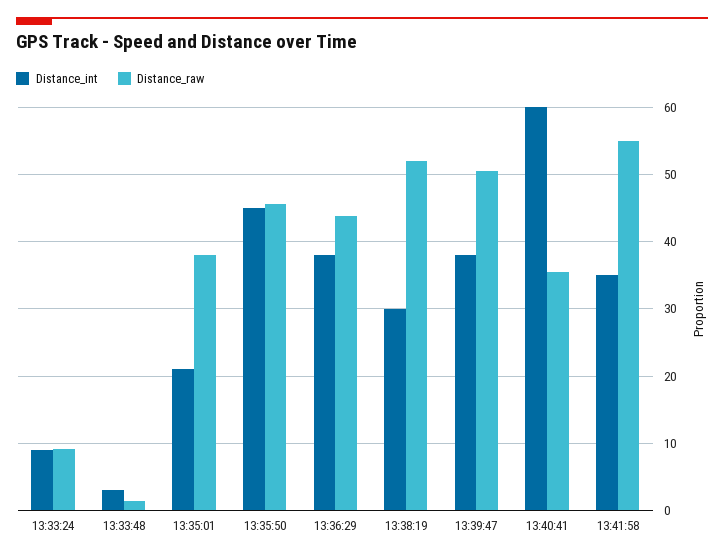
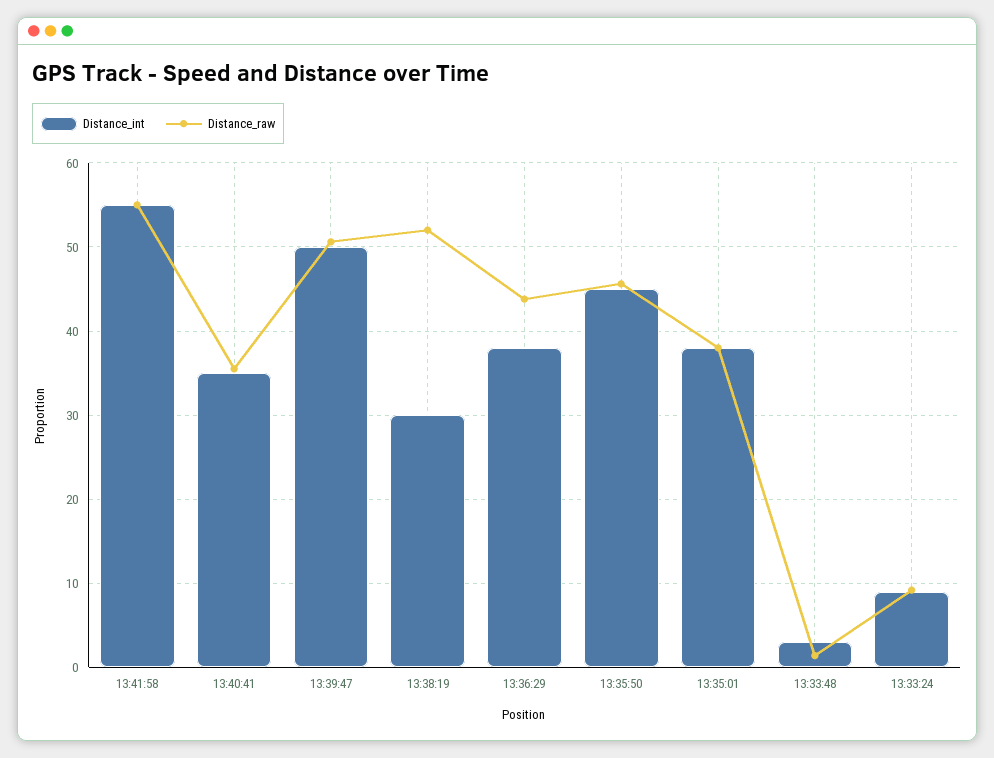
  {
    "Distance_int": {
      "13:33:24": 9,
      "13:33:48": 3,
-     "13:35:01": 21,
+     "13:35:01": 38,
      "13:35:50": 45,
      "13:36:29": 38,
      "13:38:19": 30,
-     "13:39:47": 38,
+     "13:39:47": 50,
-     "13:40:41": 60,
+     "13:40:41": 35,
-     "13:41:58": 35
+     "13:41:58": 55
    },
    "Distance_raw": {
      "13:33:24": 9,
      "13:33:48": 1,
      "13:35:01": 38,
      "13:35:50": 46,
      "13:36:29": 44,
      "13:38:19": 52,
      "13:39:47": 51,
      "13:40:41": 36,
      "13:41:58": 55
    }
  }

